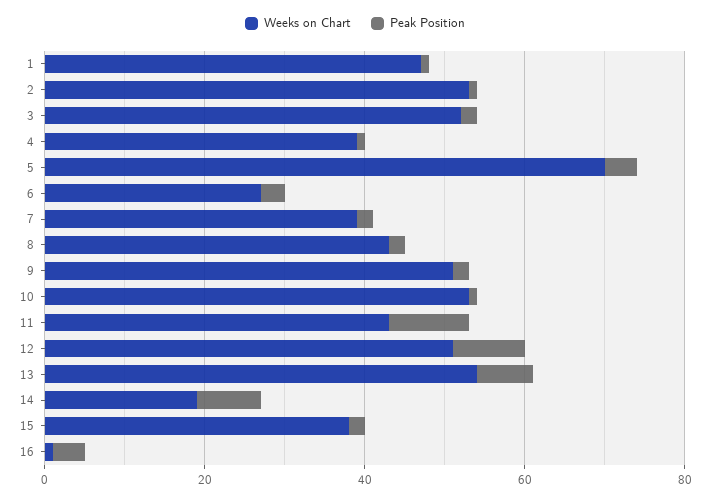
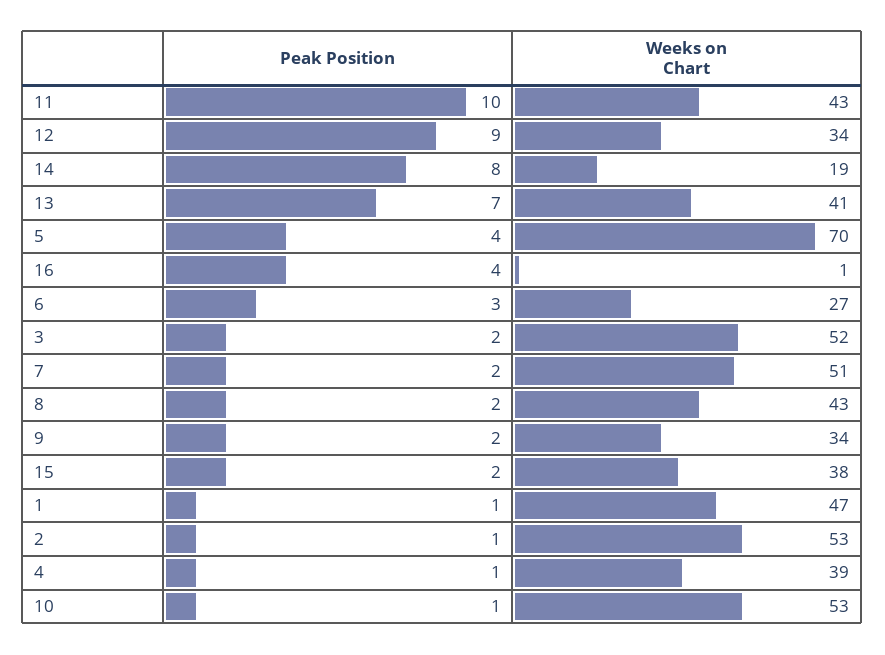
  {
    "Weeks on Chart": {
      "1": 47,
      "2": 53,
      "3": 52,
      "4": 39,
      "5": 70,
      "6": 27,
-     "7": 40,
+     "7": 51,
      "8": 43,
-     "9": 50,
+     "9": 34,
      "10": 53,
      "11": 43,
-     "12": 50,
+     "12": 34,
-     "13": 55,
+     "13": 41,
      "14": 19,
      "15": 38,
      "16": 1
    },
    "Peak Position": {
      "1": 1,
      "2": 1,
      "3": 2,
      "4": 1,
      "5": 4,
      "6": 3,
      "7": 2,
      "8": 2,
      "9": 2,
      "10": 1,
      "11": 10,
      "12": 9,
      "13": 7,
      "14": 8,
      "15": 2,
      "16": 4
    }
  }

